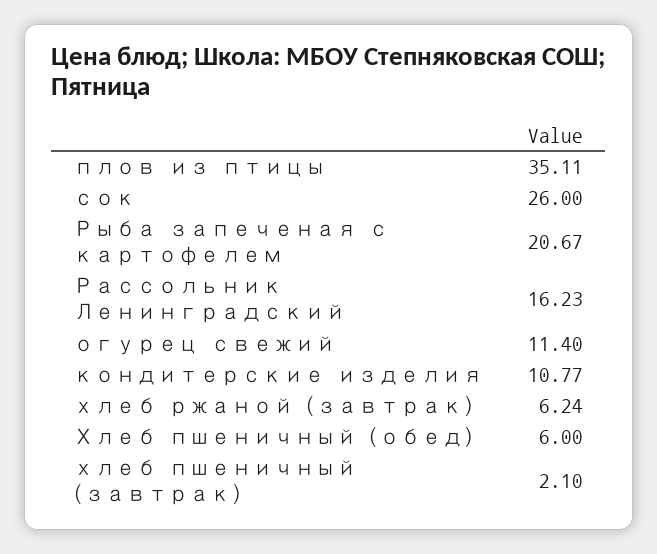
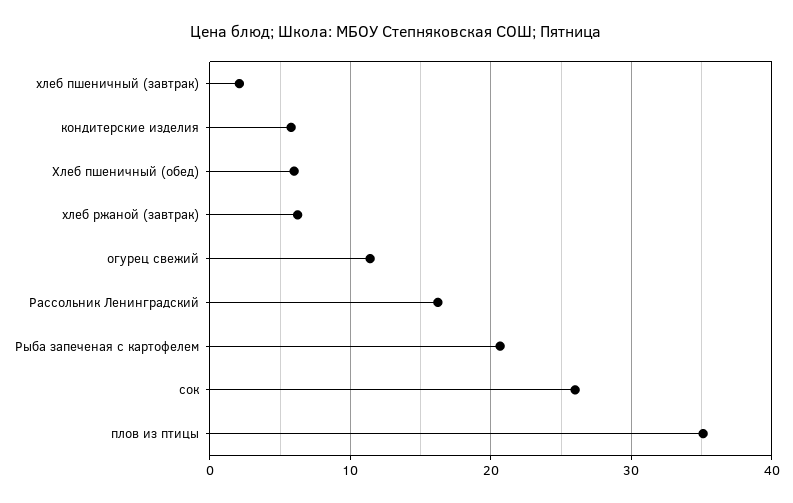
  {
    "плов из птицы": 35.11,
    "сок": 26,
    "Рыба запеченая с картофелем": 20.67,
    "Рассольник Ленинградский": 16.23,
    "огурец свежий": 11.4,
-   "кондитерские изделия": 10.77,
+   "кондитерские изделия": 6,
    "хлеб ржаной (завтрак)": 6.24,
    "Хлеб пшеничный (обед)": 6,
    "хлеб пшеничный (завтрак)": 2.1
  }

